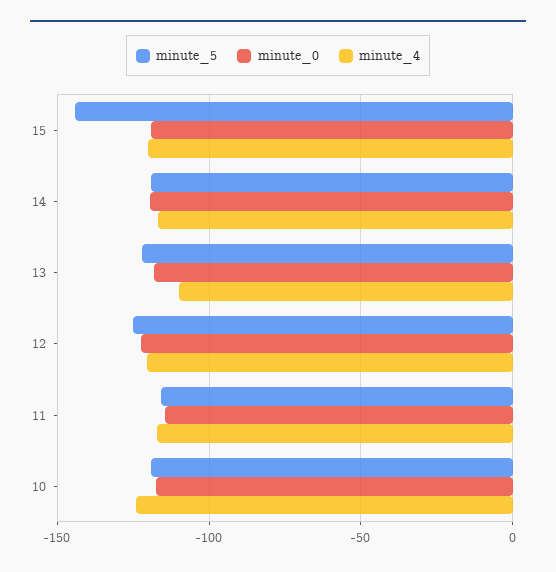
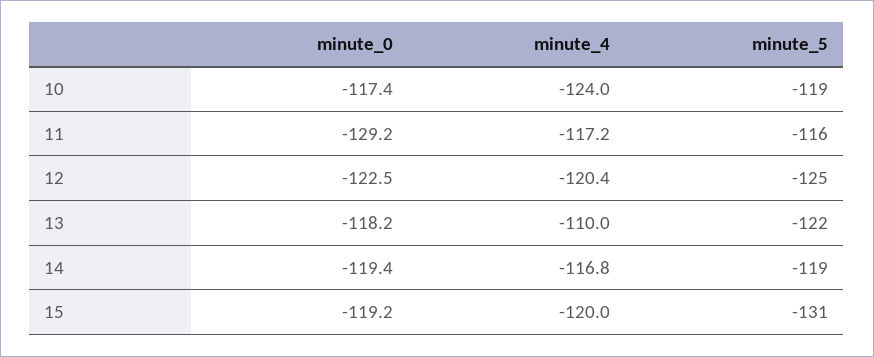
  {
    "minute_5": {
-     "15": -145,
+     "15": -131,
      "14": -119,
      "13": -122,
      "12": -125,
      "11": -116,
      "10": -119
    },
    "minute_0": {
      "15": -119.2,
      "14": -119.4,
      "13": -118.2,
      "12": -122.5,
-     "11": -115,
+     "11": -129.2,
      "10": -117.4
    },
    "minute_4": {
      "15": -120,
      "14": -116.8,
      "13": -110,
      "12": -120.4,
      "11": -117.2,
      "10": -124
    }
  }

